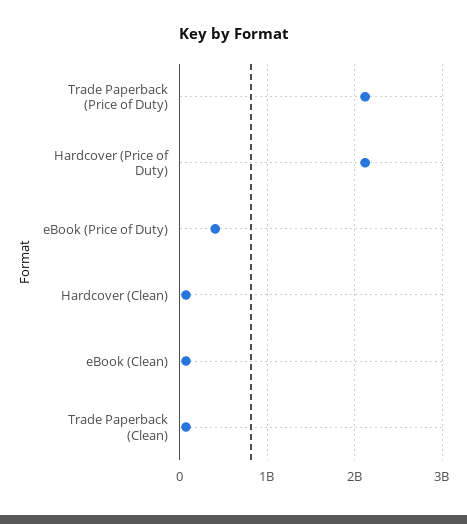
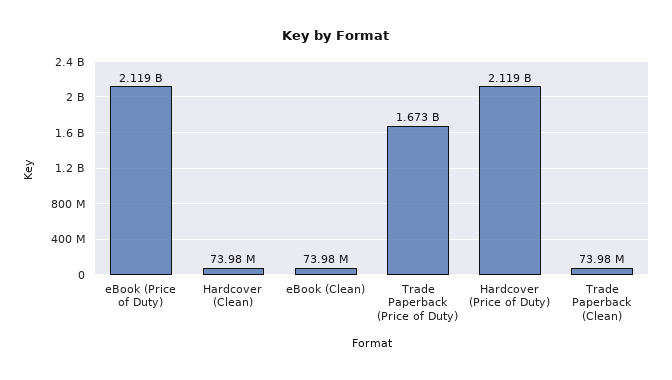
  {
-   "Trade Paperback (Price of Duty)": 2100000000,
+   "Trade Paperback (Price of Duty)": 1673000000,
    "Hardcover (Price of Duty)": 2119000000,
-   "eBook (Price of Duty)": 400000000,
+   "eBook (Price of Duty)": 2119000000,
    "Hardcover (Clean)": 73980000,
    "eBook (Clean)": 73980000,
    "Trade Paperback (Clean)": 73980000
  }

